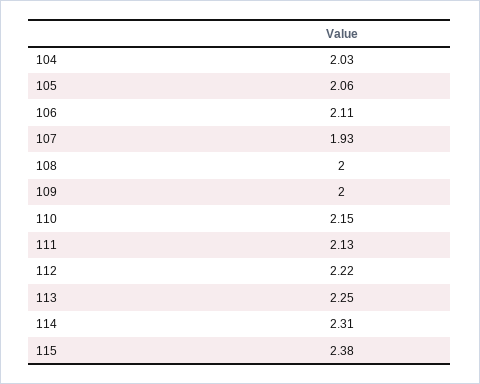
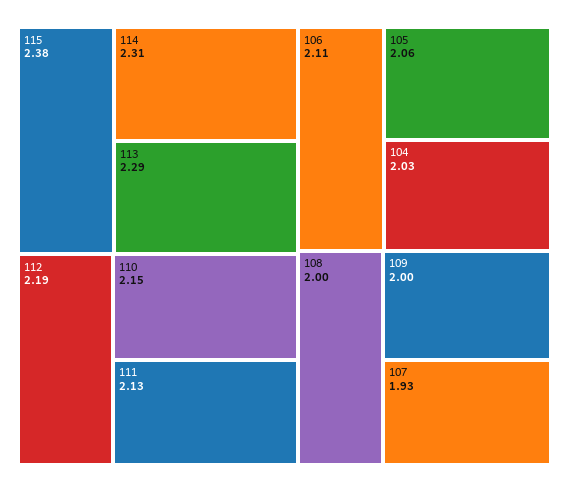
  {
    "104": 2.03,
    "105": 2.06,
    "106": 2.11,
    "107": 1.93,
    "108": 2,
    "109": 2,
    "110": 2.15,
    "111": 2.13,
-   "112": 2.22,
+   "112": 2.19,
-   "113": 2.25,
+   "113": 2.29,
    "114": 2.31,
    "115": 2.38
  }

